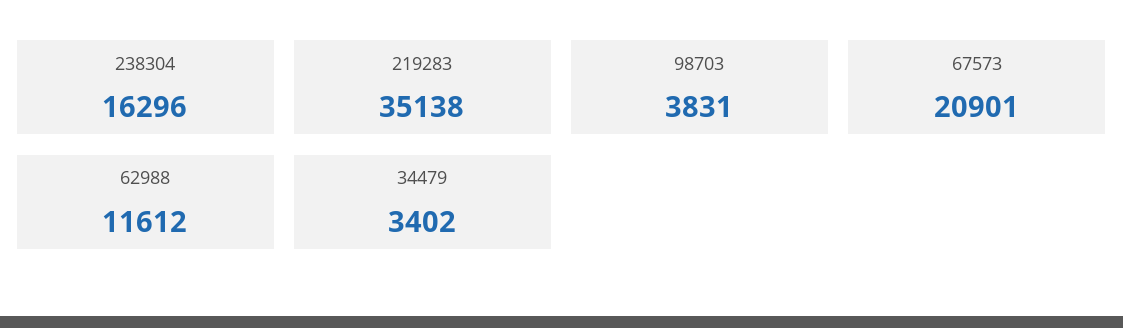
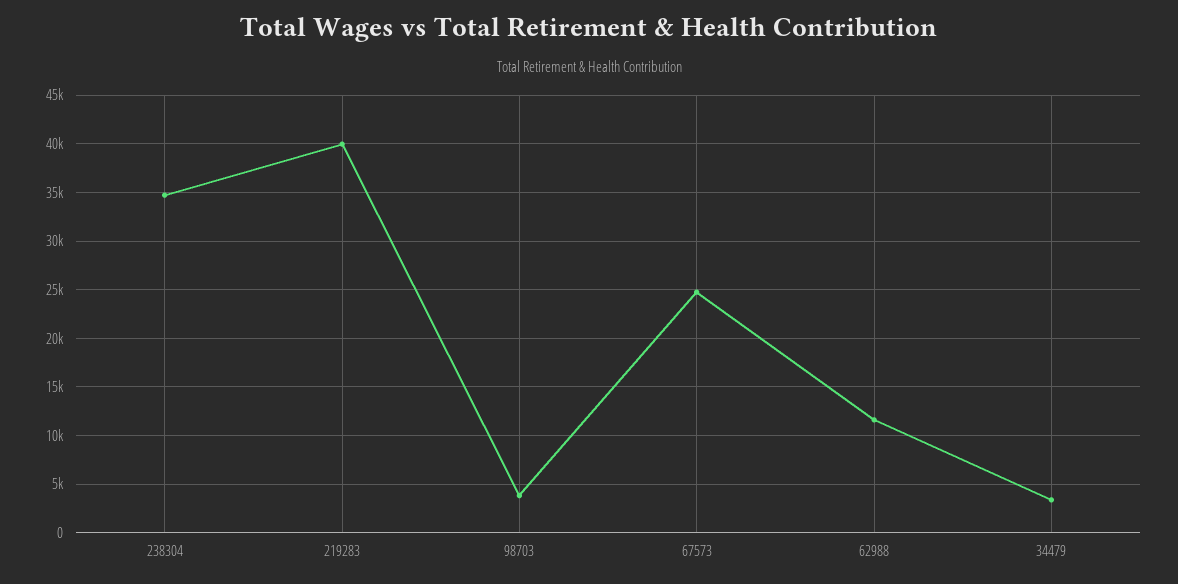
  {
-   "238304": 16296,
+   "238304": 35000,
-   "219283": 35138,
+   "219283": 40000,
    "98703": 3831,
-   "67573": 20901,
+   "67573": 25000,
    "62988": 11612,
    "34479": 3402
  }

